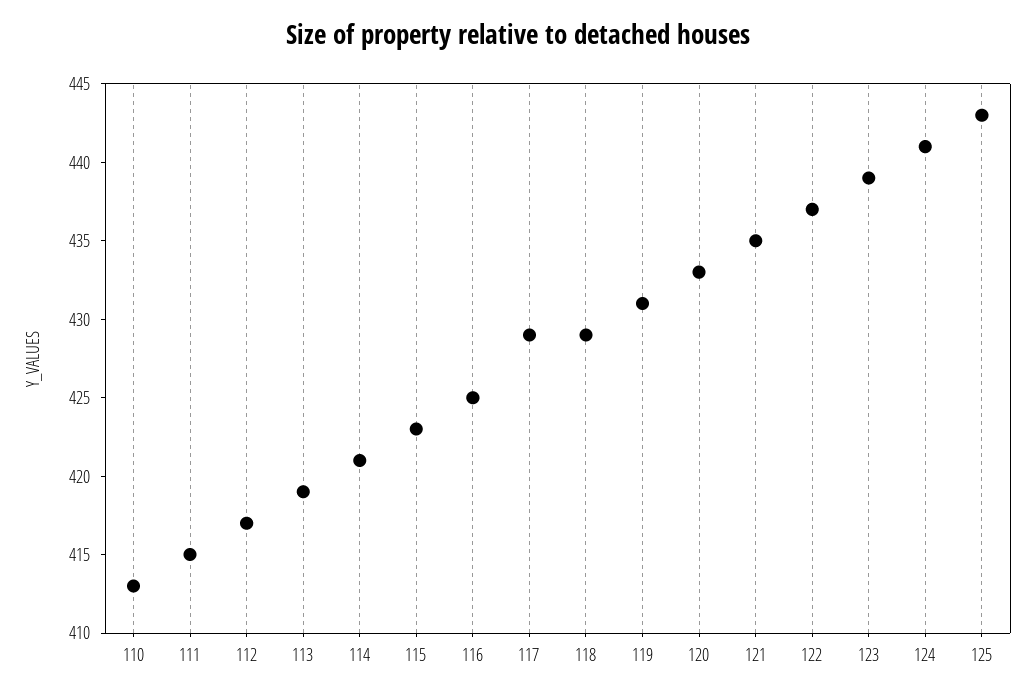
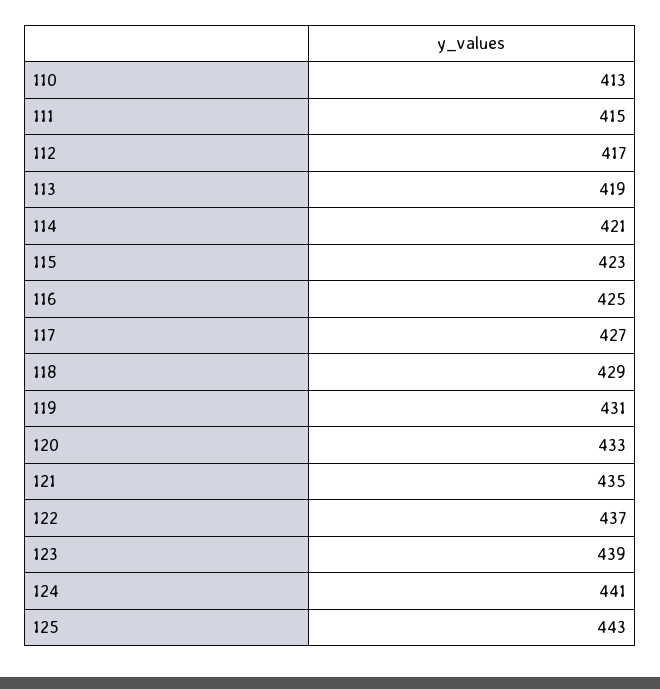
  {
    "110": 413,
    "111": 415,
    "112": 417,
    "113": 419,
    "114": 421,
    "115": 423,
    "116": 425,
-   "117": 429,
+   "117": 427,
    "118": 429,
    "119": 431,
    "120": 433,
    "121": 435,
    "122": 437,
    "123": 439,
    "124": 441,
    "125": 443
  }

